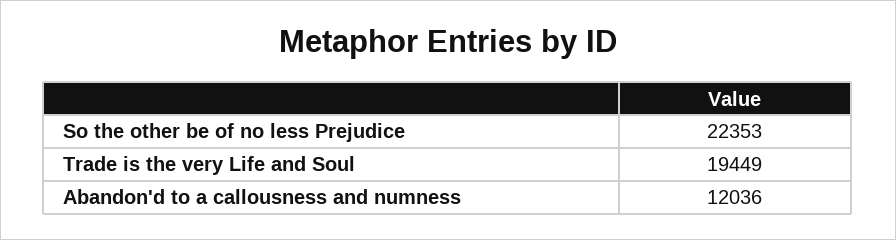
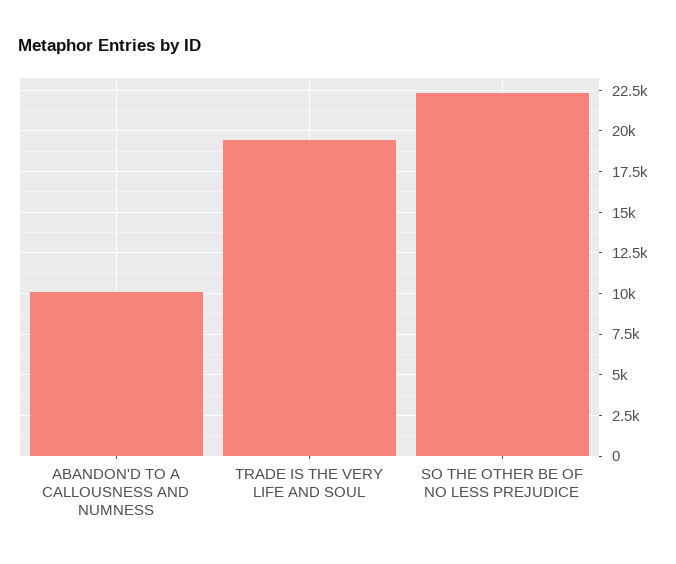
  {
    "So the other be of no less Prejudice": 22353,
    "Trade is the very Life and Soul": 19449,
-   "Abandon'd to a callousness and numness": 12036
+   "Abandon'd to a callousness and numness": 10000
  }

